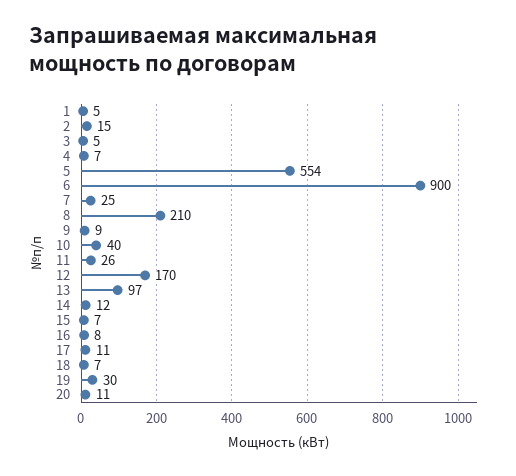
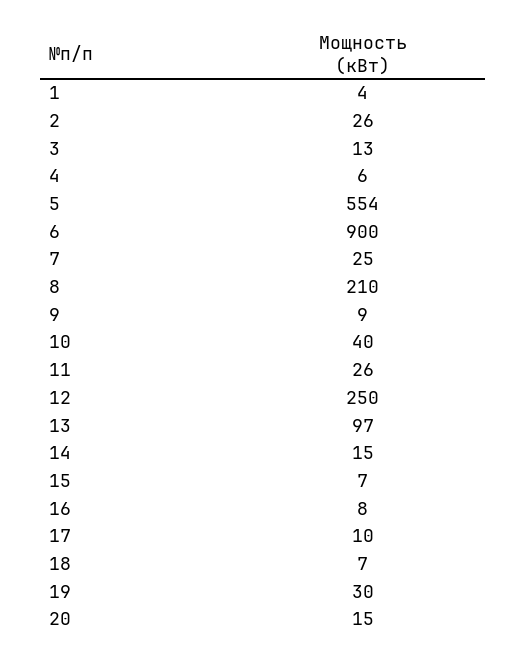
  {
-   "1": 5,
+   "1": 4,
-   "2": 15,
+   "2": 26,
-   "3": 5,
+   "3": 13,
-   "4": 7,
+   "4": 6,
    "5": 554,
    "6": 900,
    "7": 25,
    "8": 210,
    "9": 9,
    "10": 40,
    "11": 26,
-   "12": 170,
+   "12": 250,
    "13": 97,
-   "14": 12,
+   "14": 15,
    "15": 7,
    "16": 8,
-   "17": 11,
+   "17": 10,
    "18": 7,
    "19": 30,
-   "20": 11
+   "20": 15
  }

